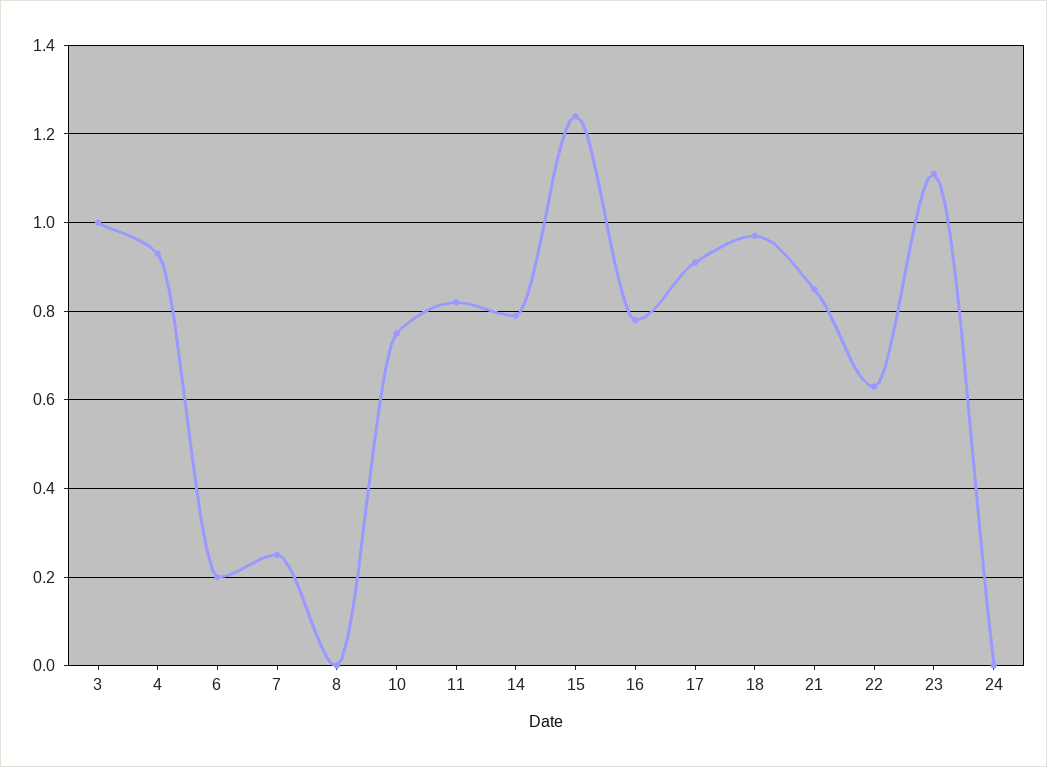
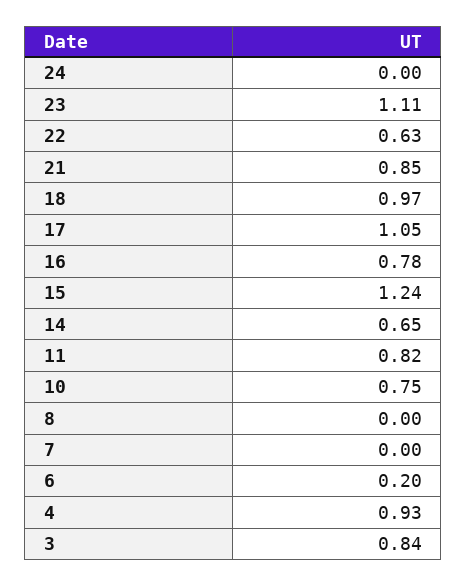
  {
-   "3": 1,
+   "3": 0.84,
    "4": 0.93,
    "6": 0.2,
-   "7": 0.25,
+   "7": 0,
    "8": 0,
    "10": 0.75,
    "11": 0.82,
-   "14": 0.8,
+   "14": 0.65,
    "15": 1.24,
    "16": 0.78,
-   "17": 0.9,
+   "17": 1.05,
    "18": 0.97,
    "21": 0.85,
    "22": 0.63,
    "23": 1.11,
    "24": 0
  }

